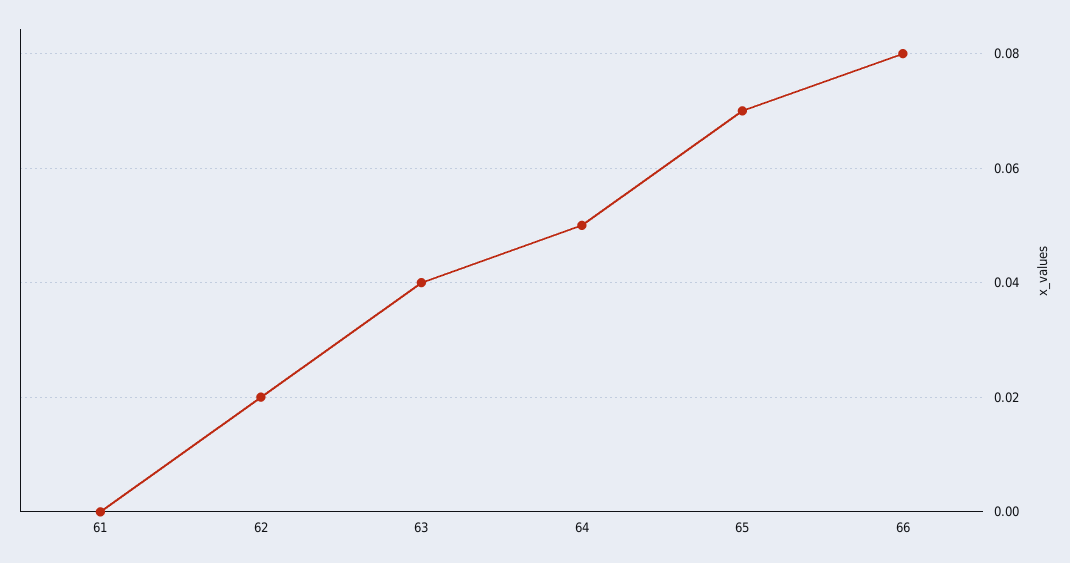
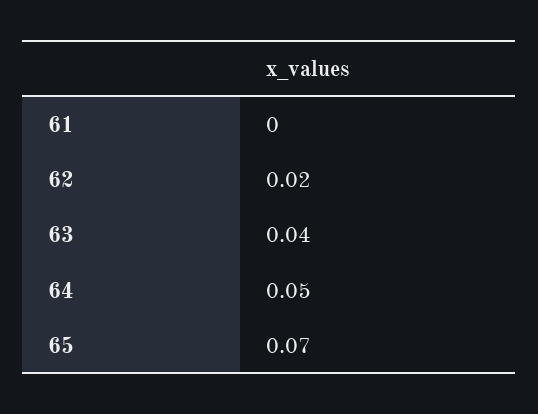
  {
    "61": 0,
    "62": 0.02,
    "63": 0.04,
    "64": 0.05,
-   "65": 0.07,
+   "65": 0.07
-   "66": 0.08
  }

